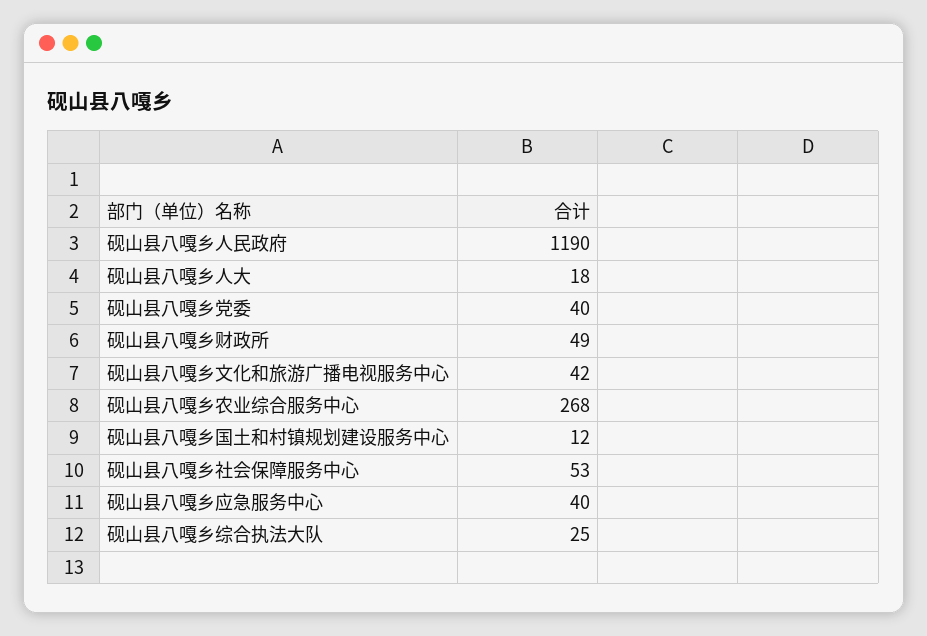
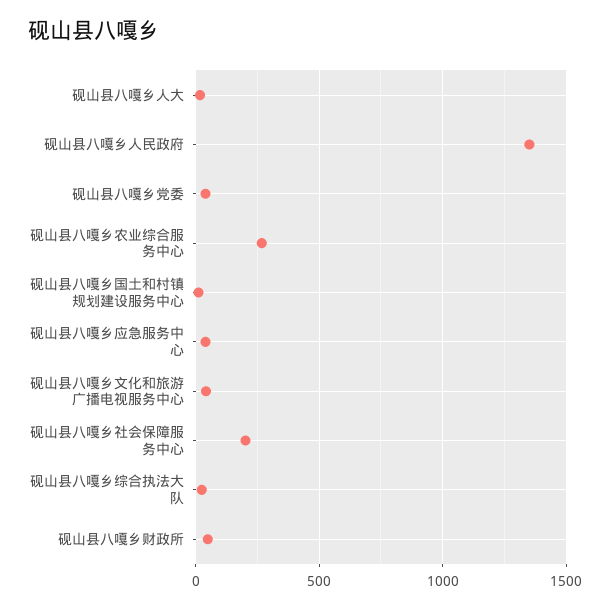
  {
-   "砚山县八嘎乡人民政府": 1190,
+   "砚山县八嘎乡人民政府": 1350,
    "砚山县八嘎乡人大": 18,
    "砚山县八嘎乡党委": 40,
    "砚山县八嘎乡财政所": 49,
    "砚山县八嘎乡文化和旅游广播电视服务中心": 42,
    "砚山县八嘎乡农业综合服务中心": 268,
    "砚山县八嘎乡国土和村镇规划建设服务中心": 12,
-   "砚山县八嘎乡社会保障服务中心": 53,
+   "砚山县八嘎乡社会保障服务中心": 200,
    "砚山县八嘎乡应急服务中心": 40,
    "砚山县八嘎乡综合执法大队": 25
  }

